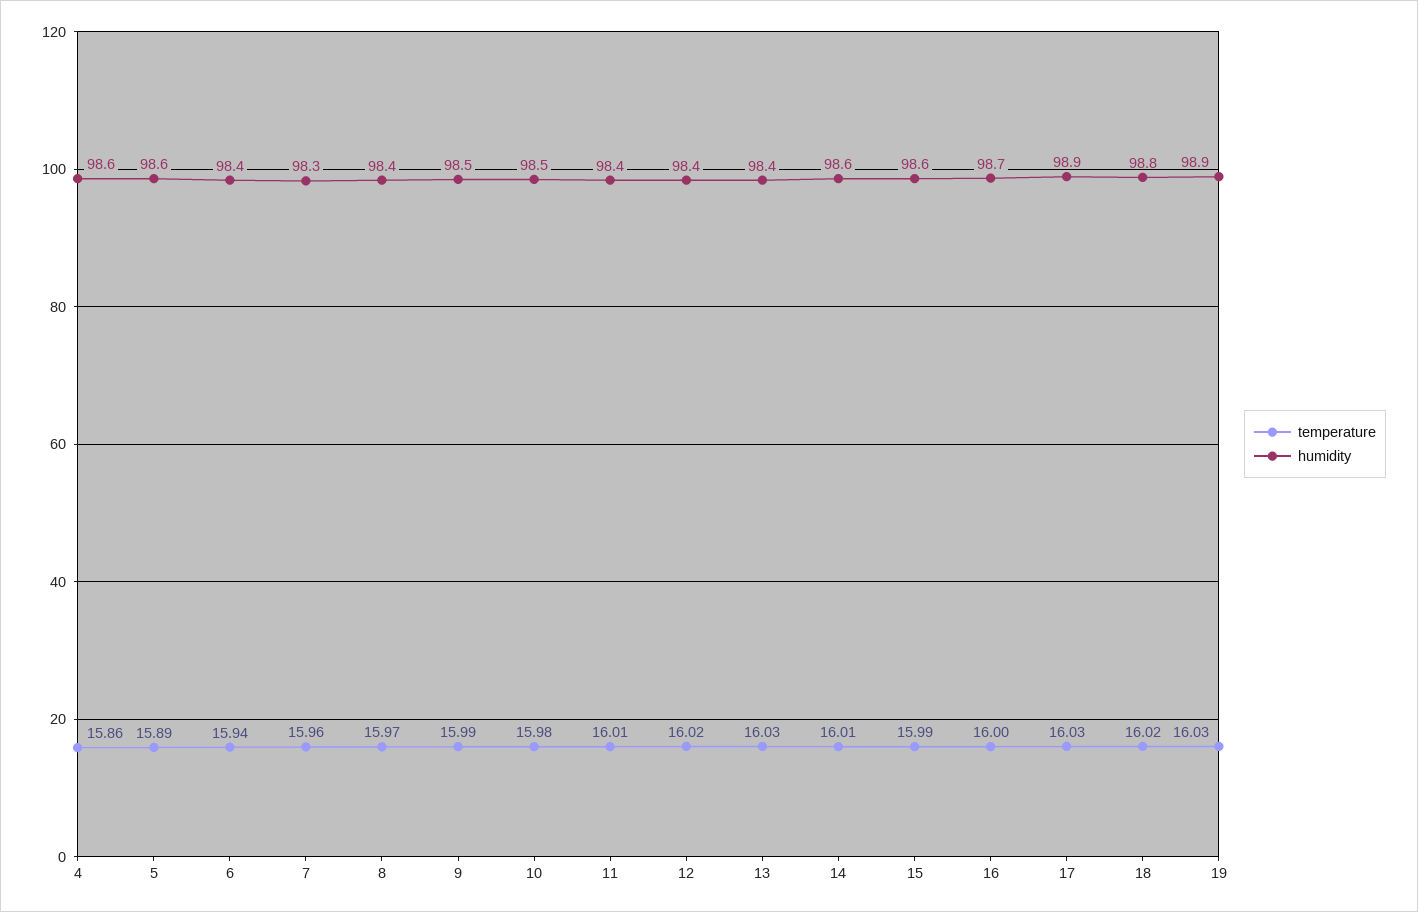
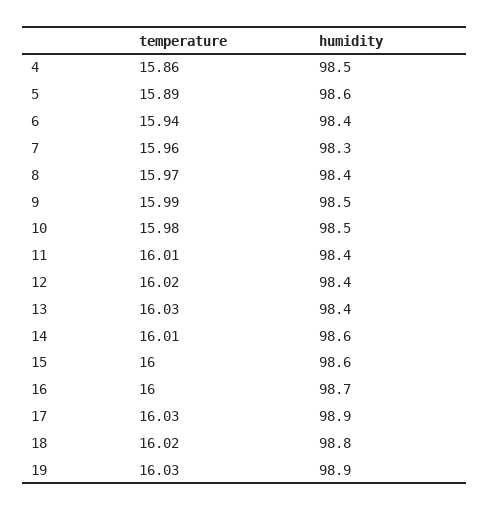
  {
    "temperature": {
      "4": 15.86,
      "5": 15.89,
      "6": 15.94,
      "7": 15.96,
      "8": 15.97,
      "9": 15.99,
      "10": 15.98,
      "11": 16.01,
      "12": 16.02,
      "13": 16.03,
      "14": 16.01,
-     "15": 15.99,
+     "15": 16,
      "16": 16,
      "17": 16.03,
      "18": 16.02,
      "19": 16.03
    },
    "humidity": {
-     "4": 98.6,
+     "4": 98.5,
      "5": 98.6,
      "6": 98.4,
      "7": 98.3,
      "8": 98.4,
      "9": 98.5,
      "10": 98.5,
      "11": 98.4,
      "12": 98.4,
      "13": 98.4,
      "14": 98.6,
      "15": 98.6,
      "16": 98.7,
      "17": 98.9,
      "18": 98.8,
      "19": 98.9
    }
  }

